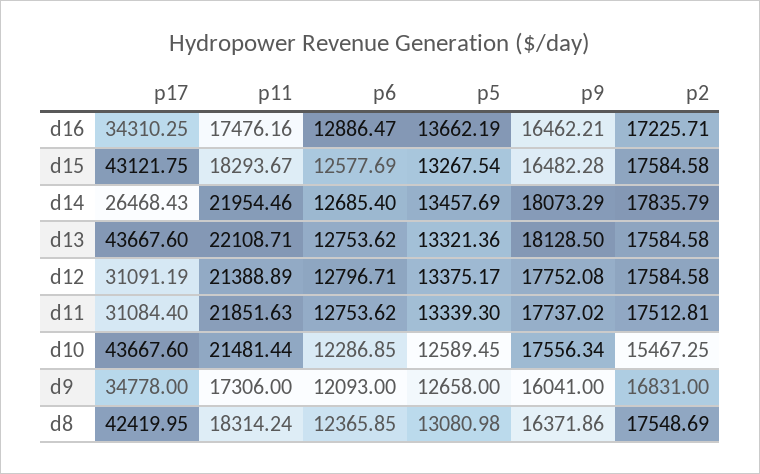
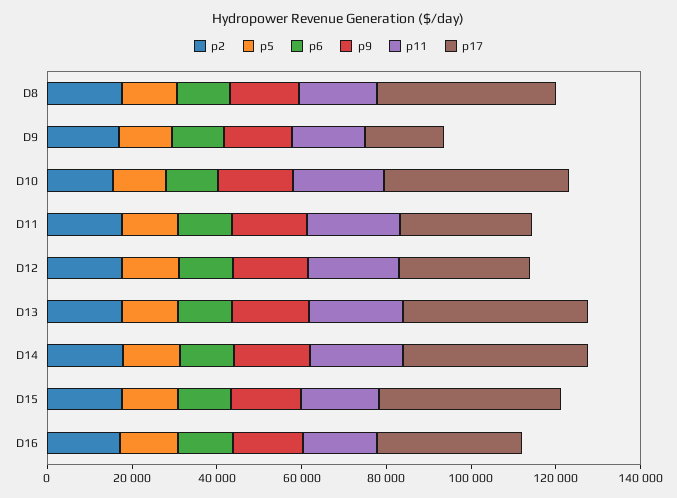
  {
    "p17": {
      "d16": 34310.25,
      "d15": 43121.75,
-     "d14": 26468.43,
+     "d14": 45000,
      "d13": 43667.6,
      "d12": 31091.19,
      "d11": 31084.4,
      "d10": 43667.6,
-     "d9": 34778,
+     "d9": 20000,
      "d8": 42419.95
    },
    "p11": {
      "d16": 17476.16,
      "d15": 18293.67,
      "d14": 21954.46,
      "d13": 22108.71,
      "d12": 21388.89,
      "d11": 21851.63,
      "d10": 21481.44,
      "d9": 17306,
      "d8": 18314.24
    },
    "p6": {
      "d16": 12886.47,
      "d15": 12577.69,
      "d14": 12685.4,
      "d13": 12753.62,
      "d12": 12796.71,
      "d11": 12753.62,
      "d10": 12286.85,
      "d9": 12093,
      "d8": 12365.85
    },
    "p5": {
      "d16": 13662.19,
      "d15": 13267.54,
      "d14": 13457.69,
      "d13": 13321.36,
      "d12": 13375.17,
      "d11": 13339.3,
      "d10": 12589.45,
      "d9": 12658,
      "d8": 13080.98
    },
    "p9": {
      "d16": 16462.21,
      "d15": 16482.28,
      "d14": 18073.29,
      "d13": 18128.5,
      "d12": 17752.08,
      "d11": 17737.02,
      "d10": 17556.34,
      "d9": 16041,
      "d8": 16371.86
    },
    "p2": {
      "d16": 17225.71,
      "d15": 17584.58,
      "d14": 17835.79,
      "d13": 17584.58,
      "d12": 17584.58,
      "d11": 17512.81,
      "d10": 15467.25,
      "d9": 16831,
      "d8": 17548.69
    }
  }

